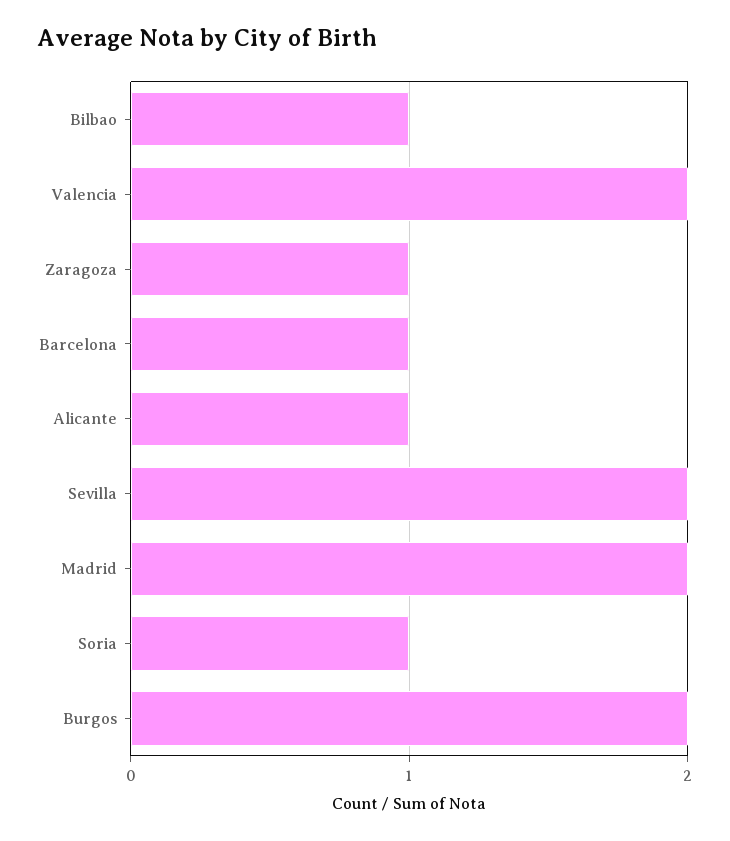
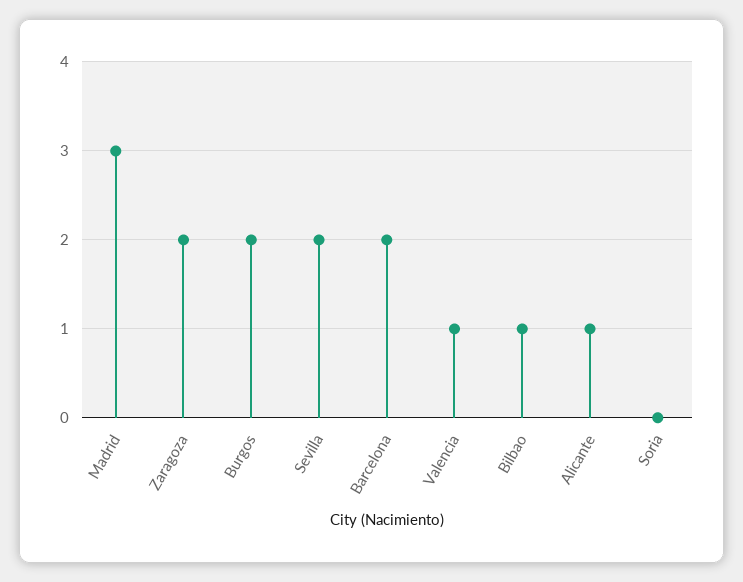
  {
    "Bilbao": 1,
-   "Valencia": 2,
+   "Valencia": 1,
-   "Zaragoza": 1,
+   "Zaragoza": 2,
-   "Barcelona": 1,
+   "Barcelona": 2,
    "Alicante": 1,
    "Sevilla": 2,
-   "Madrid": 2,
+   "Madrid": 3,
-   "Soria": 1,
+   "Soria": 0,
    "Burgos": 2
  }

